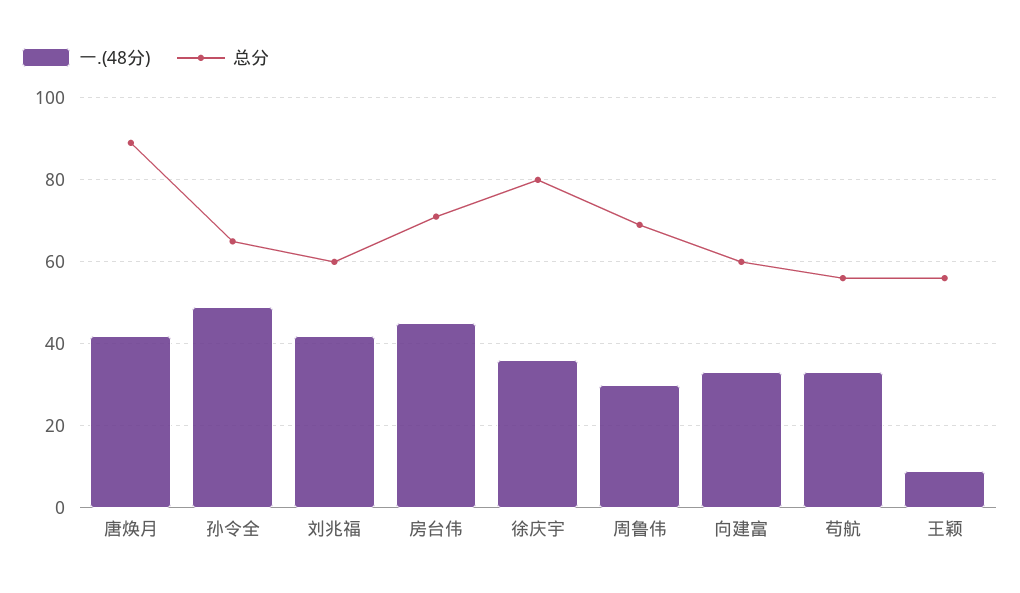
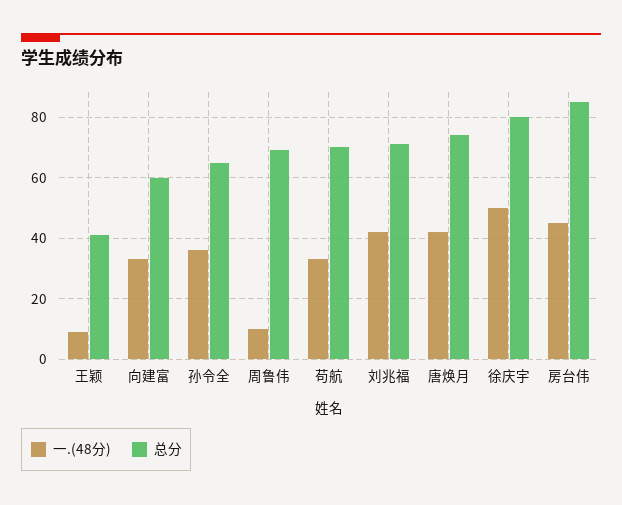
  {
    "一.(48分)": {
      "唐焕月": 40,
-     "孙令全": 50,
+     "孙令全": 35,
      "刘兆福": 40,
      "房台伟": 45,
-     "徐庆宇": 35,
+     "徐庆宇": 50,
-     "周鲁伟": 30,
+     "周鲁伟": 10,
      "向建富": 35,
      "苟航": 35,
      "王颖": 10
    },
    "总分": {
-     "唐焕月": 90,
+     "唐焕月": 75,
      "孙令全": 65,
-     "刘兆福": 60,
+     "刘兆福": 70,
-     "房台伟": 70,
+     "房台伟": 85,
      "徐庆宇": 80,
      "周鲁伟": 70,
      "向建富": 60,
-     "苟航": 55,
+     "苟航": 70,
-     "王颖": 55
+     "王颖": 40
    }
  }

